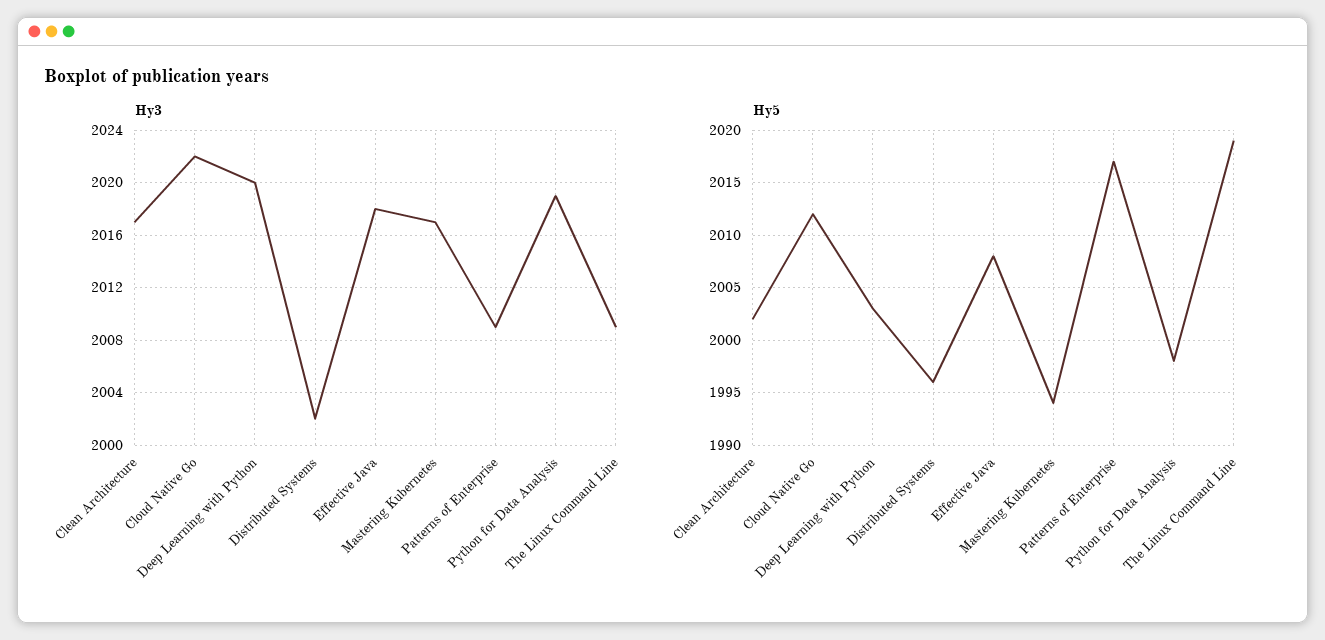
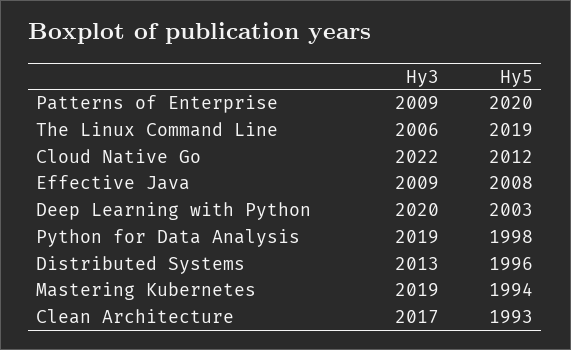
  {
    "Hy3": {
      "Clean Architecture": 2017,
      "Cloud Native Go": 2022,
      "Deep Learning with Python": 2020,
-     "Distributed Systems": 2002,
+     "Distributed Systems": 2013,
-     "Effective Java": 2018,
+     "Effective Java": 2009,
-     "Mastering Kubernetes": 2017,
+     "Mastering Kubernetes": 2019,
      "Patterns of Enterprise": 2009,
      "Python for Data Analysis": 2019,
-     "The Linux Command Line": 2009
+     "The Linux Command Line": 2006
    },
    "Hy5": {
-     "Clean Architecture": 2002,
+     "Clean Architecture": 1993,
      "Cloud Native Go": 2012,
      "Deep Learning with Python": 2003,
      "Distributed Systems": 1996,
      "Effective Java": 2008,
      "Mastering Kubernetes": 1994,
-     "Patterns of Enterprise": 2017,
+     "Patterns of Enterprise": 2020,
      "Python for Data Analysis": 1998,
      "The Linux Command Line": 2019
    }
  }

